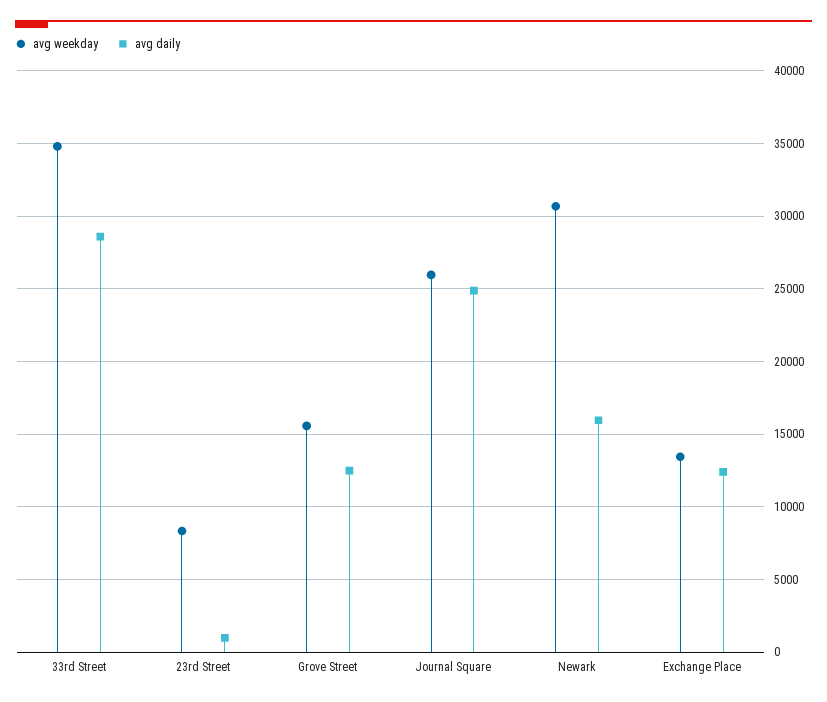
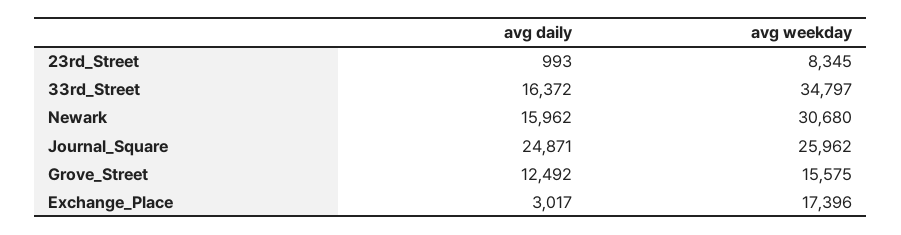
  {
    "avg weekday": {
      "33rd Street": 34797,
      "23rd Street": 8345,
      "Grove Street": 15575,
      "Journal Square": 25962,
      "Newark": 30680,
-     "Exchange Place": 13500
+     "Exchange Place": 17396
    },
    "avg daily": {
-     "33rd Street": 28500,
+     "33rd Street": 16372,
      "23rd Street": 993,
      "Grove Street": 12492,
      "Journal Square": 24871,
      "Newark": 15962,
-     "Exchange Place": 12500
+     "Exchange Place": 3017
    }
  }

